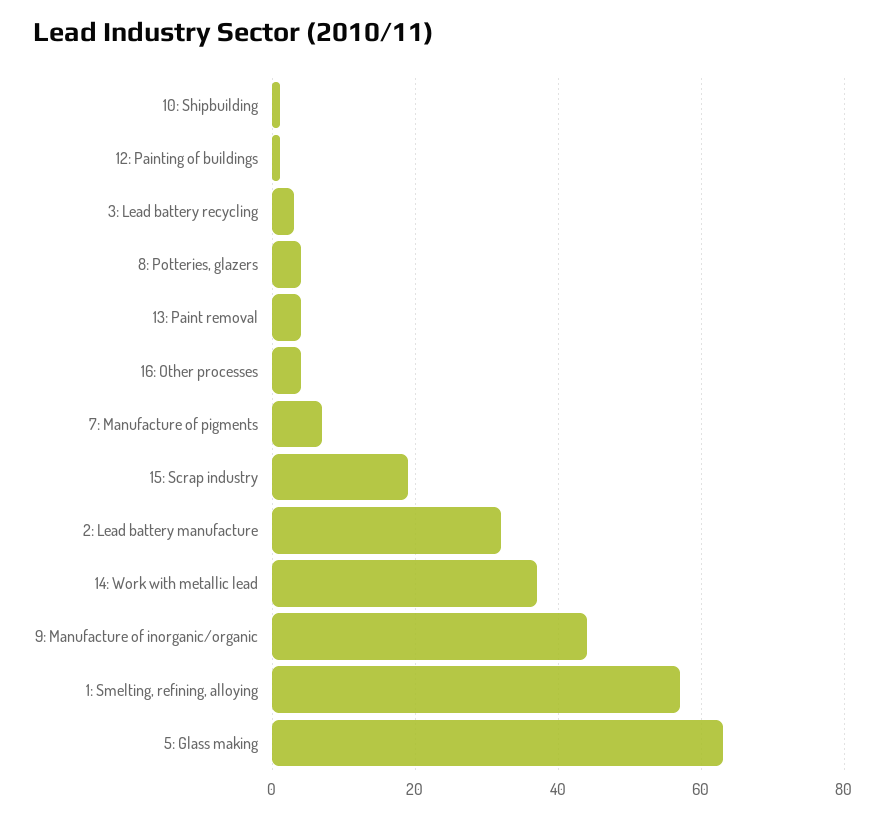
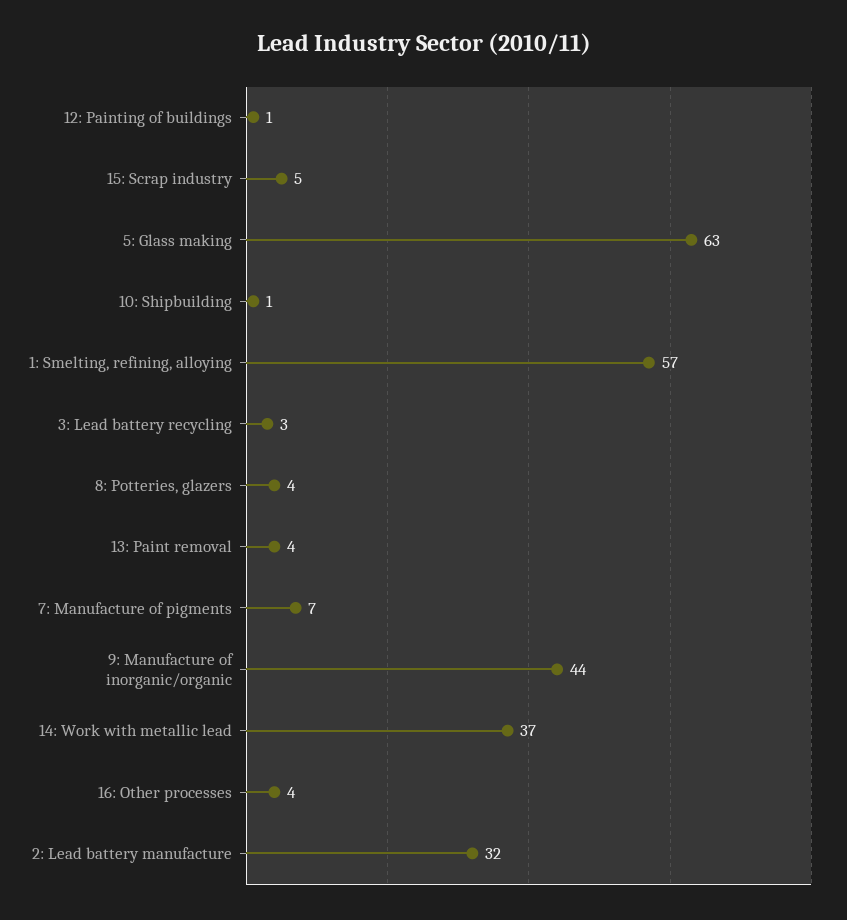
  {
    "10: Shipbuilding": 1,
    "12: Painting of buildings": 1,
    "3: Lead battery recycling": 3,
    "8: Potteries, glazers": 4,
    "13: Paint removal": 4,
    "16: Other processes": 4,
    "7: Manufacture of pigments": 7,
-   "15: Scrap industry": 20,
+   "15: Scrap industry": 5,
    "2: Lead battery manufacture": 32,
    "14: Work with metallic lead": 37,
    "9: Manufacture of inorganic/organic": 44,
    "1: Smelting, refining, alloying": 57,
    "5: Glass making": 63
  }

